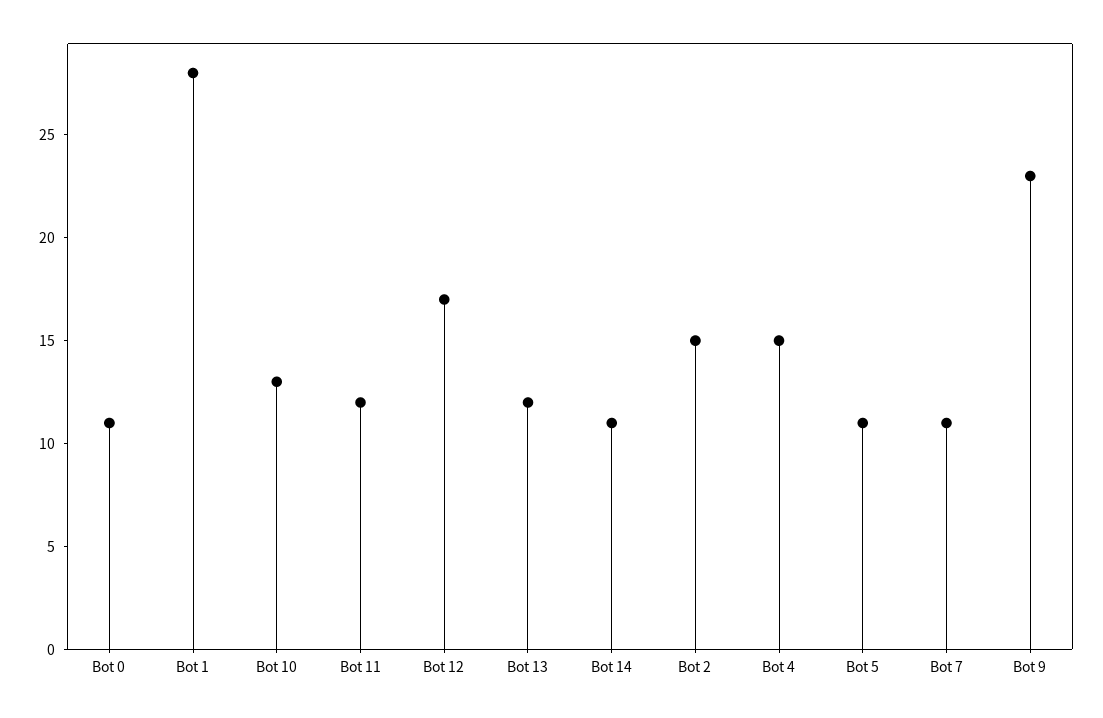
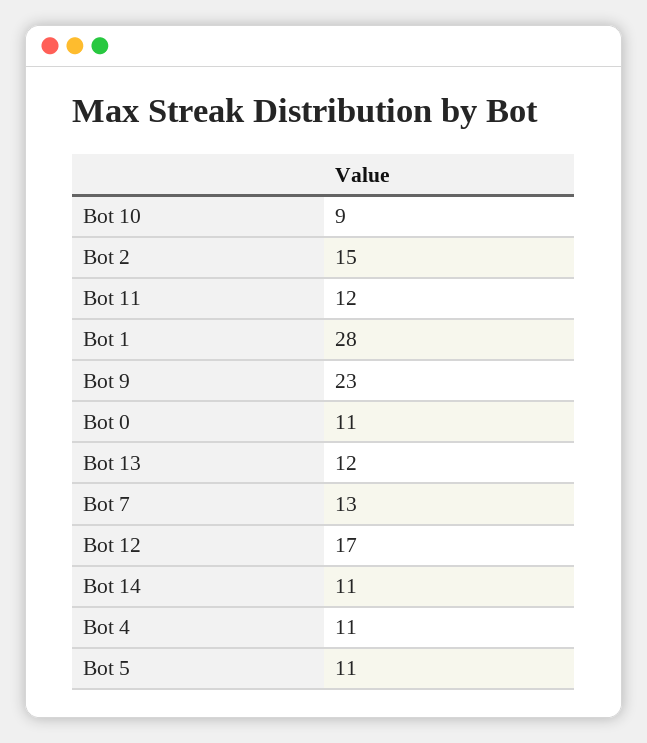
  {
    "Bot 0": 11,
    "Bot 1": 28,
-   "Bot 10": 13,
+   "Bot 10": 9,
    "Bot 11": 12,
    "Bot 12": 17,
    "Bot 13": 12,
    "Bot 14": 11,
    "Bot 2": 15,
-   "Bot 4": 15,
+   "Bot 4": 11,
    "Bot 5": 11,
-   "Bot 7": 11,
+   "Bot 7": 13,
    "Bot 9": 23
  }

